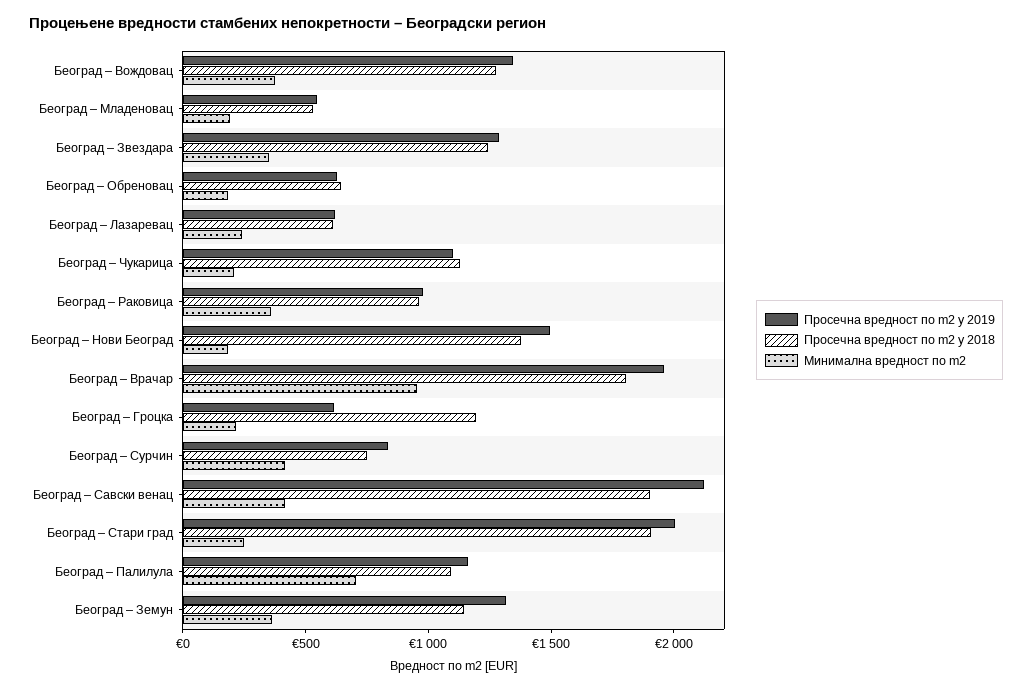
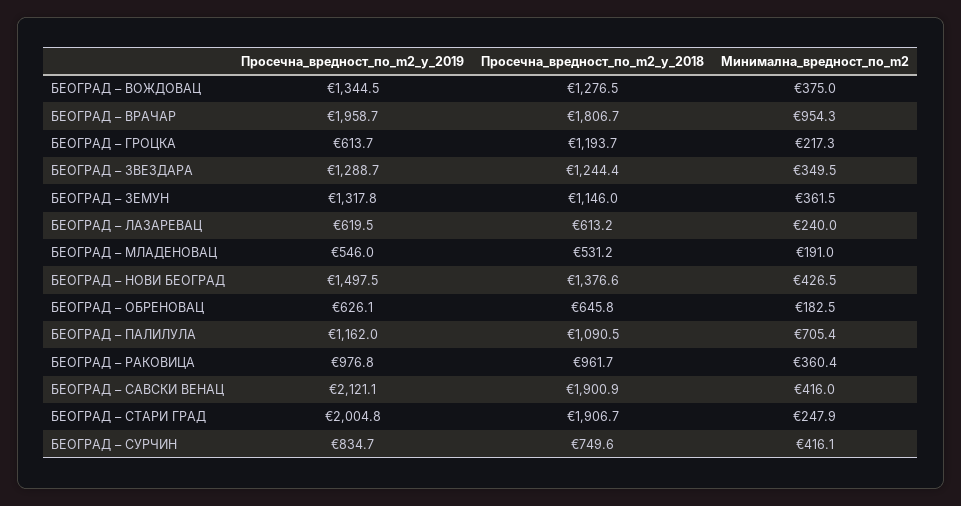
  {
    "Просечна вредност по m2 у 2019": {
      "Београд – Вождовац": 1344.5,
      "Београд – Младеновац": 546,
      "Београд – Звездара": 1288.7,
      "Београд – Обреновац": 626.1,
      "Београд – Лазаревац": 619.5,
-     "Београд – Чукарица": 1100,
      "Београд – Раковица": 976.8,
      "Београд – Нови Београд": 1497.5,
      "Београд – Врачар": 1958.7,
      "Београд – Гроцка": 613.7,
      "Београд – Сурчин": 834.7,
      "Београд – Савски венац": 2121.1,
      "Београд – Стари град": 2004.8,
      "Београд – Палилула": 1162,
      "Београд – Земун": 1317.8
    },
    "Просечна вредност по m2 у 2018": {
      "Београд – Вождовац": 1276.5,
      "Београд – Младеновац": 531.2,
      "Београд – Звездара": 1244.4,
      "Београд – Обреновац": 645.8,
      "Београд – Лазаревац": 613.2,
-     "Београд – Чукарица": 1100,
      "Београд – Раковица": 961.7,
      "Београд – Нови Београд": 1376.6,
      "Београд – Врачар": 1806.7,
      "Београд – Гроцка": 1193.7,
      "Београд – Сурчин": 749.6,
      "Београд – Савски венац": 1900.9,
      "Београд – Стари град": 1906.7,
      "Београд – Палилула": 1090.5,
      "Београд – Земун": 1146
    },
    "Минимална вредност по m2": {
      "Београд – Вождовац": 375,
      "Београд – Младеновац": 191,
      "Београд – Звездара": 349.5,
      "Београд – Обреновац": 182.5,
      "Београд – Лазаревац": 240,
-     "Београд – Чукарица": 200,
      "Београд – Раковица": 360.4,
-     "Београд – Нови Београд": 200,
+     "Београд – Нови Београд": 426.5,
      "Београд – Врачар": 954.3,
      "Београд – Гроцка": 217.3,
      "Београд – Сурчин": 416.1,
      "Београд – Савски венац": 416,
      "Београд – Стари град": 247.9,
      "Београд – Палилула": 705.4,
      "Београд – Земун": 361.5
    }
  }

